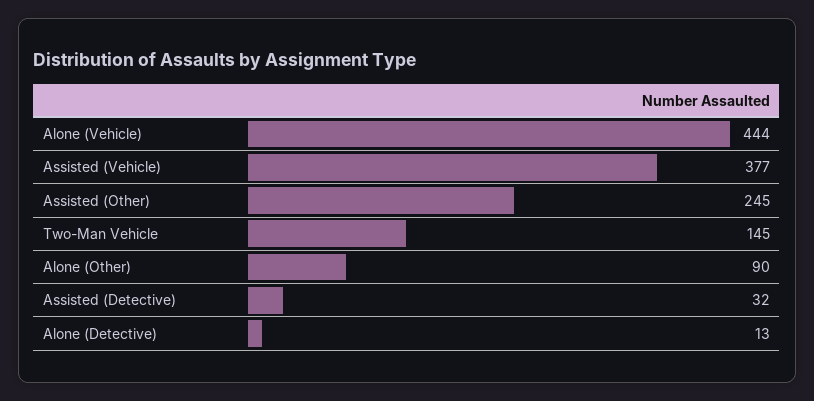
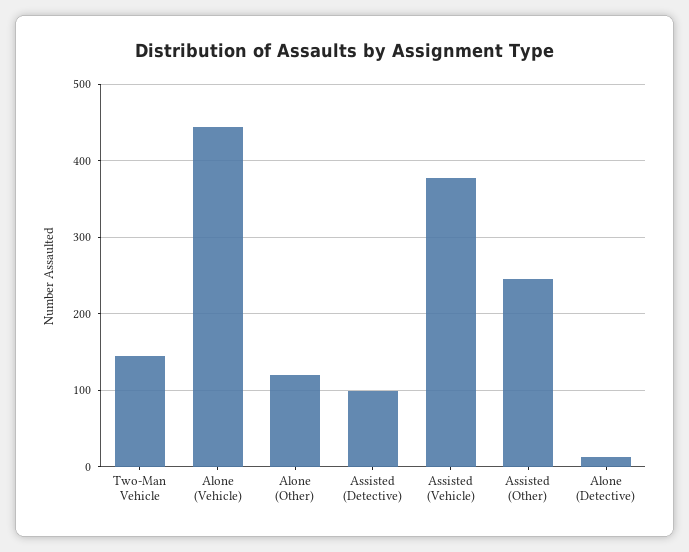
  {
    "Alone (Vehicle)": 444,
    "Assisted (Vehicle)": 377,
    "Assisted (Other)": 245,
    "Two-Man Vehicle": 145,
-   "Alone (Other)": 90,
+   "Alone (Other)": 120,
-   "Assisted (Detective)": 32,
+   "Assisted (Detective)": 100,
    "Alone (Detective)": 13
  }

